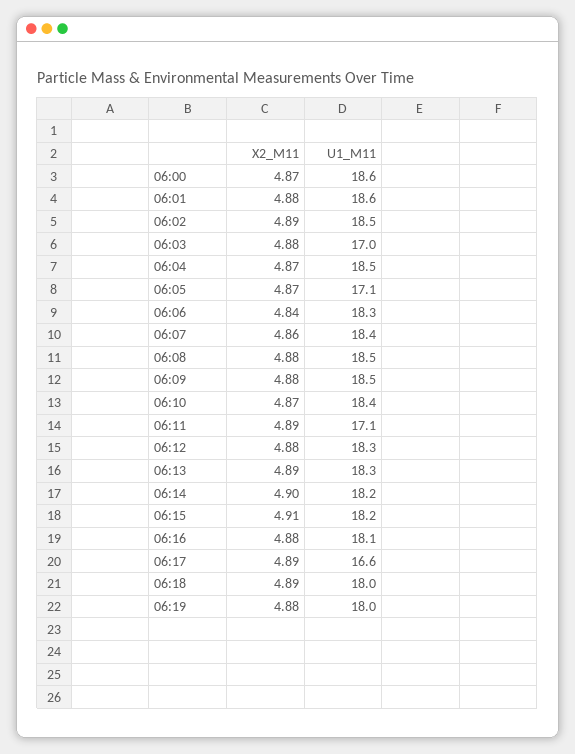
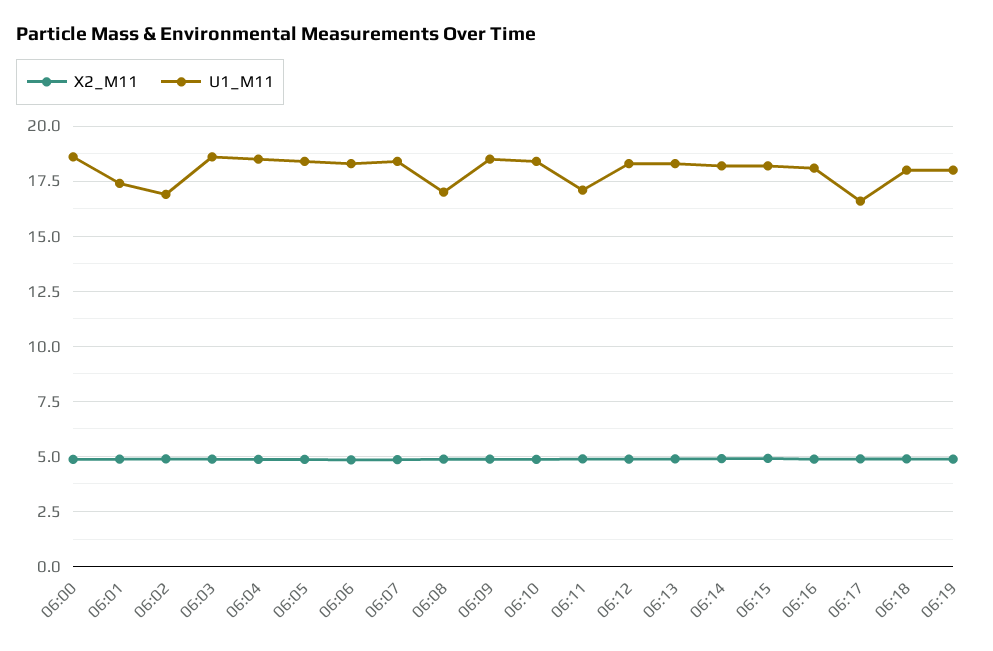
  {
    "X2_M11": {
      "06:00": 4.87,
      "06:01": 4.88,
      "06:02": 4.89,
      "06:03": 4.88,
      "06:04": 4.87,
      "06:05": 4.87,
      "06:06": 4.84,
      "06:07": 4.86,
      "06:08": 4.88,
      "06:09": 4.88,
      "06:10": 4.87,
      "06:11": 4.89,
      "06:12": 4.88,
      "06:13": 4.89,
      "06:14": 4.9,
      "06:15": 4.91,
      "06:16": 4.88,
      "06:17": 4.89,
      "06:18": 4.89,
      "06:19": 4.88
    },
    "U1_M11": {
      "06:00": 18.6,
-     "06:01": 18.6,
+     "06:01": 17.5,
-     "06:02": 18.5,
+     "06:02": 17,
-     "06:03": 17,
+     "06:03": 18.5,
      "06:04": 18.5,
-     "06:05": 17.1,
+     "06:05": 18.5,
      "06:06": 18.3,
      "06:07": 18.4,
-     "06:08": 18.5,
+     "06:08": 17,
      "06:09": 18.5,
      "06:10": 18.4,
      "06:11": 17.1,
      "06:12": 18.3,
      "06:13": 18.3,
      "06:14": 18.2,
      "06:15": 18.2,
      "06:16": 18.1,
      "06:17": 16.6,
      "06:18": 18,
      "06:19": 18
    }
  }

